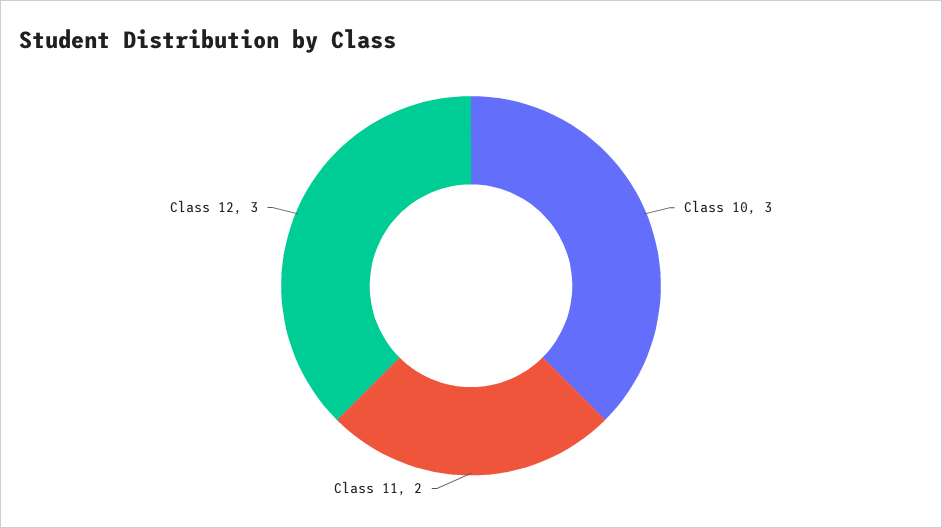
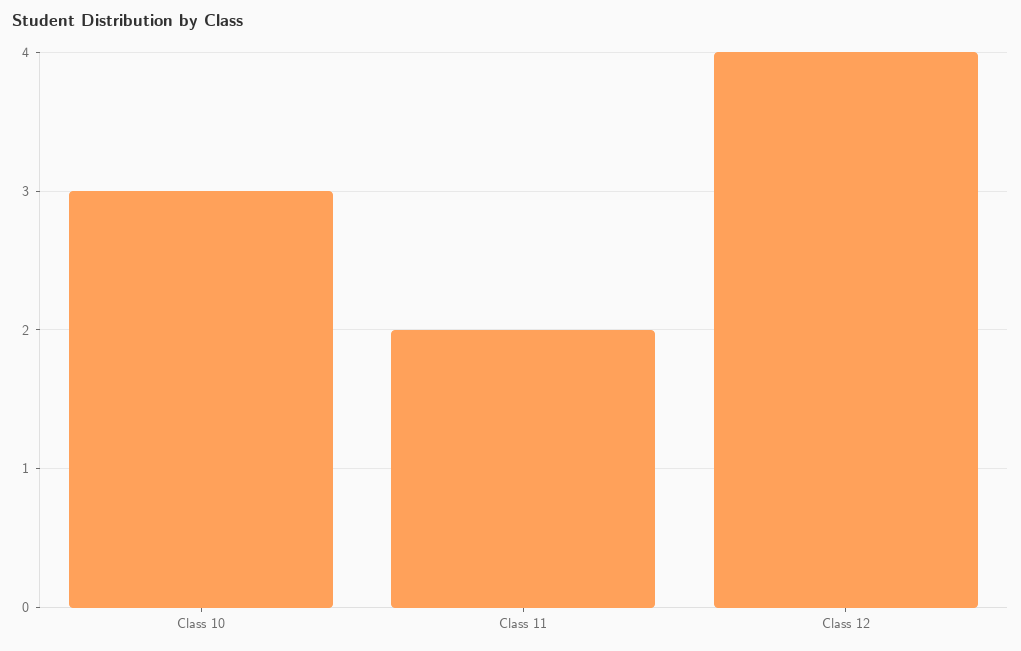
  {
    "Class 10": 3,
    "Class 11": 2,
-   "Class 12": 3
+   "Class 12": 4
  }

